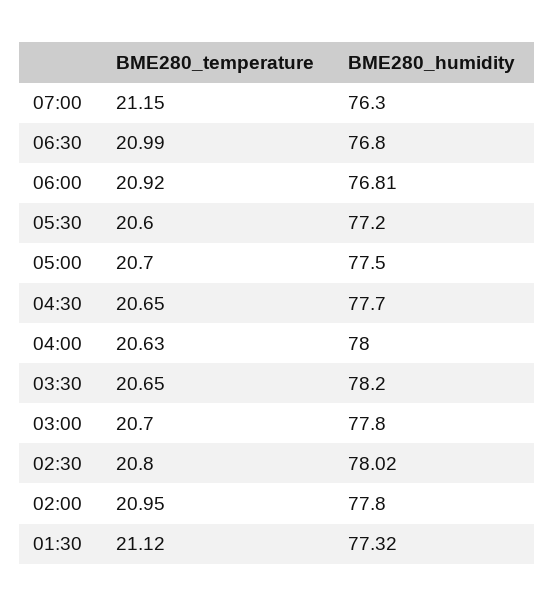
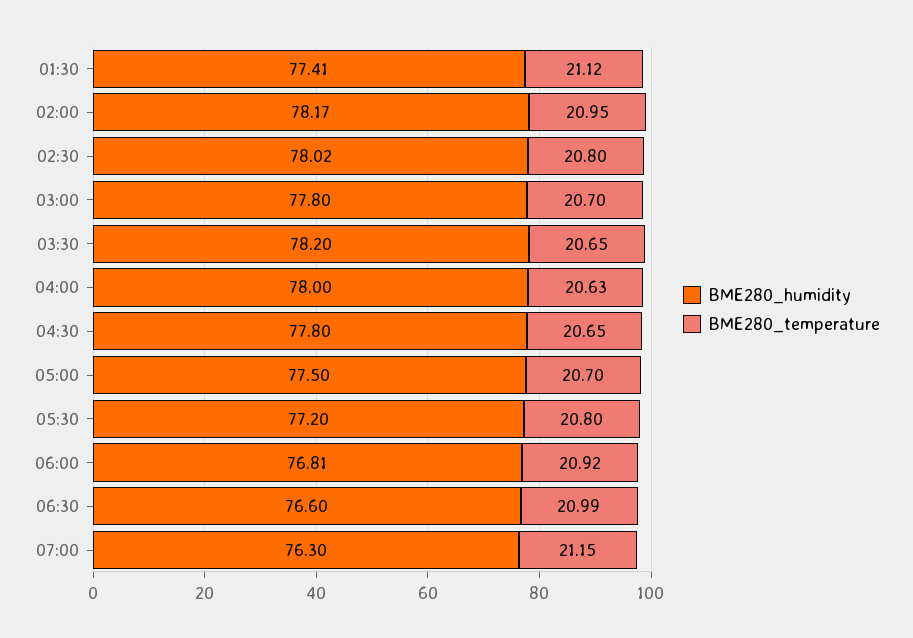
  {
    "BME280_temperature": {
      "07:00": 21.15,
      "06:30": 20.99,
      "06:00": 20.92,
-     "05:30": 20.6,
+     "05:30": 20.8,
      "05:00": 20.7,
      "04:30": 20.65,
      "04:00": 20.63,
      "03:30": 20.65,
      "03:00": 20.7,
      "02:30": 20.8,
      "02:00": 20.95,
      "01:30": 21.12
    },
    "BME280_humidity": {
      "07:00": 76.3,
-     "06:30": 76.8,
+     "06:30": 76.6,
      "06:00": 76.81,
      "05:30": 77.2,
      "05:00": 77.5,
-     "04:30": 77.7,
+     "04:30": 77.8,
      "04:00": 78,
      "03:30": 78.2,
      "03:00": 77.8,
      "02:30": 78.02,
-     "02:00": 77.8,
+     "02:00": 78.17,
-     "01:30": 77.32
+     "01:30": 77.41
    }
  }

